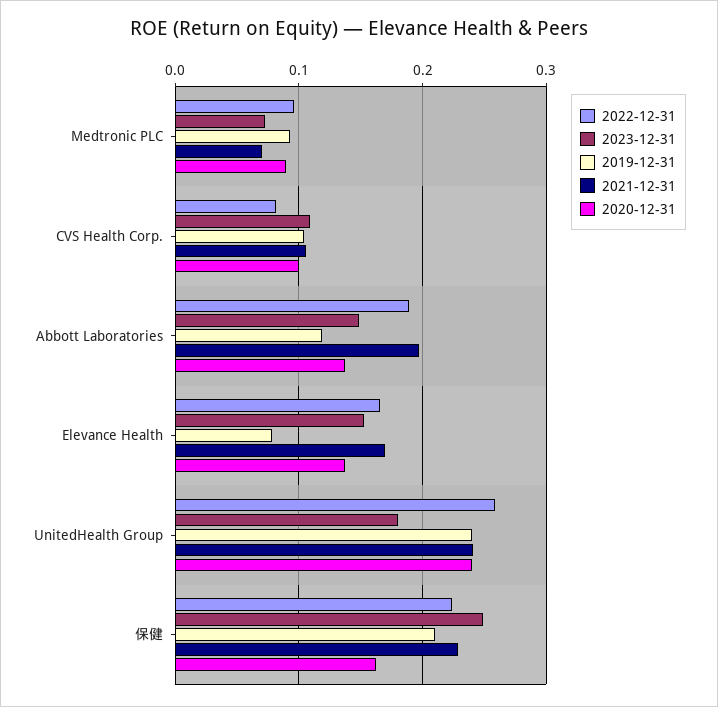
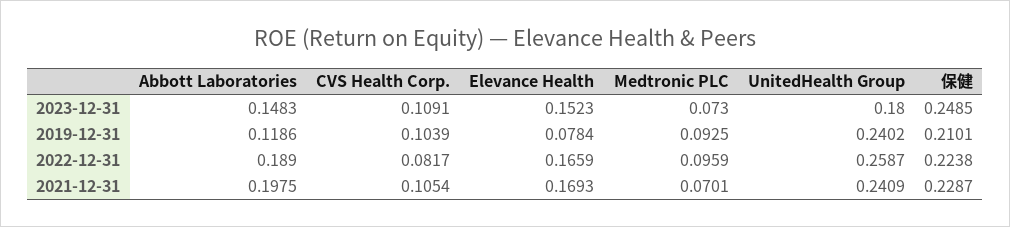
  {
    "2022-12-31": {
      "Medtronic PLC": 0.0959,
      "CVS Health Corp.": 0.0817,
      "Abbott Laboratories": 0.189,
      "Elevance Health": 0.1659,
      "UnitedHealth Group": 0.2587,
      "保健": 0.2238
    },
    "2023-12-31": {
      "Medtronic PLC": 0.073,
      "CVS Health Corp.": 0.1091,
      "Abbott Laboratories": 0.1483,
      "Elevance Health": 0.1523,
      "UnitedHealth Group": 0.18,
      "保健": 0.2485
    },
    "2019-12-31": {
      "Medtronic PLC": 0.0925,
      "CVS Health Corp.": 0.1039,
      "Abbott Laboratories": 0.1186,
      "Elevance Health": 0.0784,
      "UnitedHealth Group": 0.2402,
      "保健": 0.2101
    },
    "2021-12-31": {
      "Medtronic PLC": 0.0701,
      "CVS Health Corp.": 0.1054,
      "Abbott Laboratories": 0.1975,
      "Elevance Health": 0.1693,
      "UnitedHealth Group": 0.2409,
      "保健": 0.2287
-   },
+   }
-   "2020-12-31": {
-     "Medtronic PLC": 0.09,
-     "CVS Health Corp.": 0.1,
-     "Abbott Laboratories": 0.14,
-     "Elevance Health": 0.14,
-     "UnitedHealth Group": 0.24,
-     "保健": 0.16
-   }
  }

